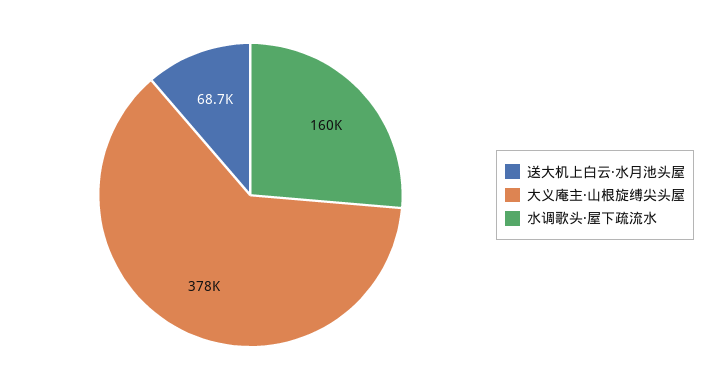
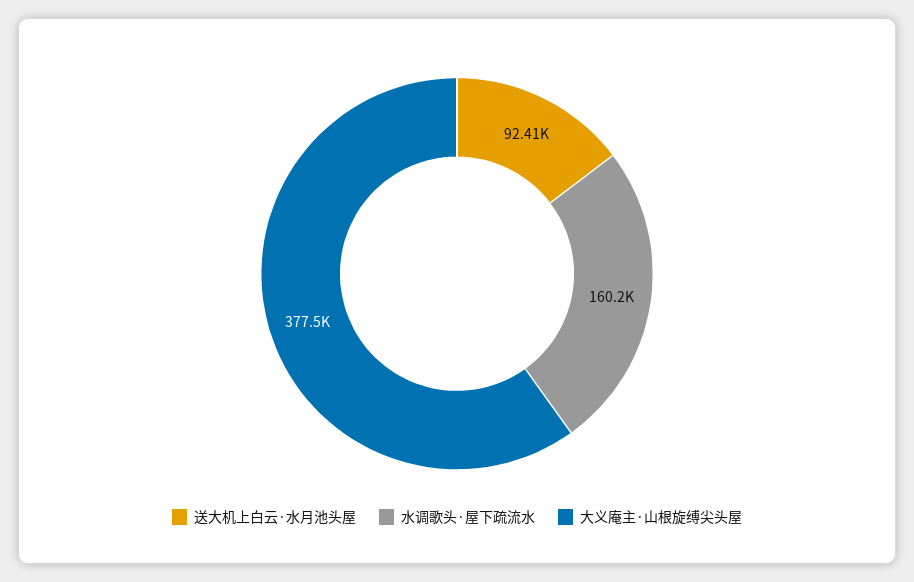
  {
-   "送大机上白云·水月池头屋": 68700,
+   "送大机上白云·水月池头屋": 92410,
    "大义庵主·山根旋缚尖头屋": 377500,
    "水调歌头·屋下疏流水": 160200
  }

